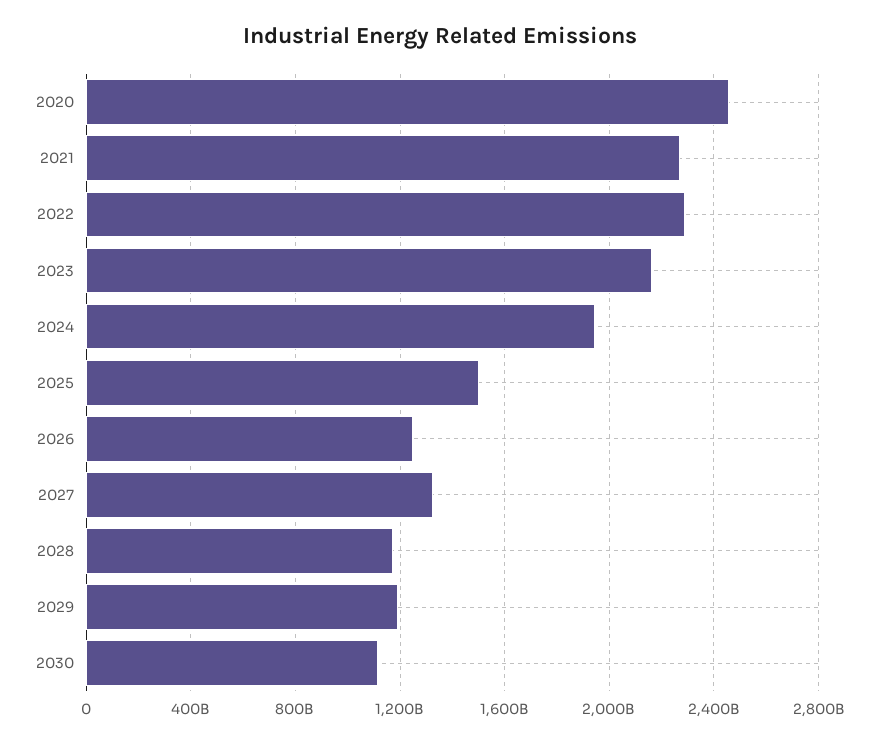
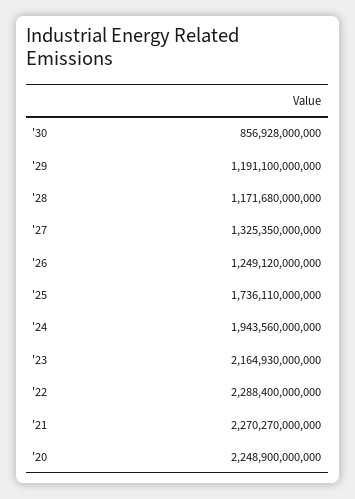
  {
-   "2020": 2450000000000,
+   "2020": 2248900000000,
    "2021": 2270270000000,
    "2022": 2288400000000,
    "2023": 2164930000000,
    "2024": 1943560000000,
-   "2025": 1500000000000,
+   "2025": 1736110000000,
    "2026": 1249120000000,
    "2027": 1325350000000,
    "2028": 1171680000000,
    "2029": 1191100000000,
-   "2030": 1100000000000
+   "2030": 856928000000
  }

